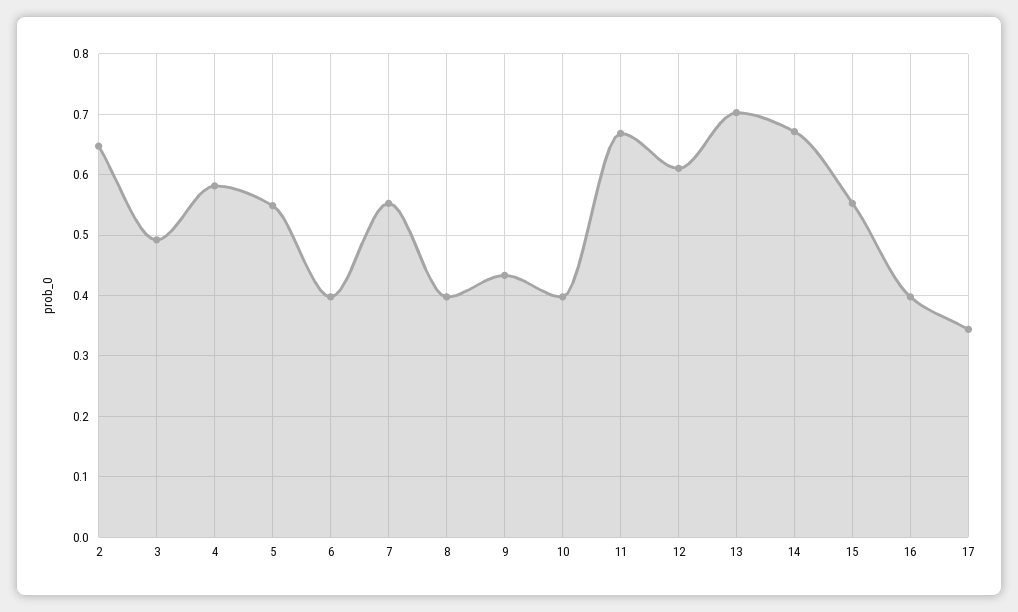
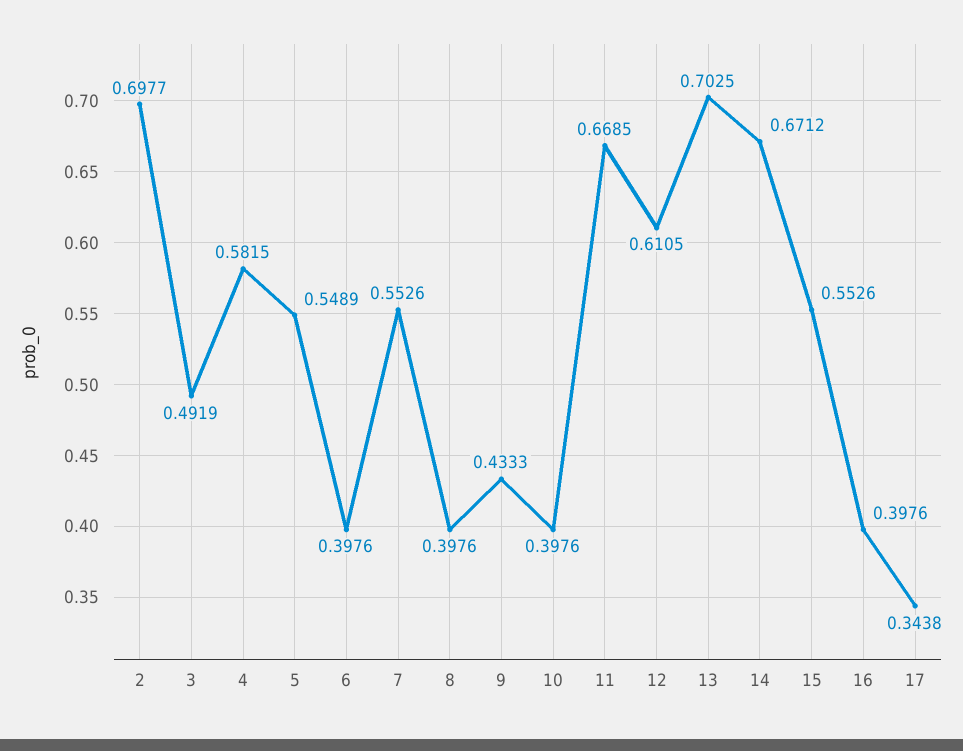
  {
-   "2": 0.65,
+   "2": 0.6977,
    "3": 0.4919,
    "4": 0.5815,
    "5": 0.5489,
    "6": 0.3976,
    "7": 0.5526,
    "8": 0.3976,
    "9": 0.4333,
    "10": 0.3976,
    "11": 0.6685,
    "12": 0.6105,
    "13": 0.7025,
    "14": 0.6712,
    "15": 0.5526,
    "16": 0.3976,
    "17": 0.3438
  }

